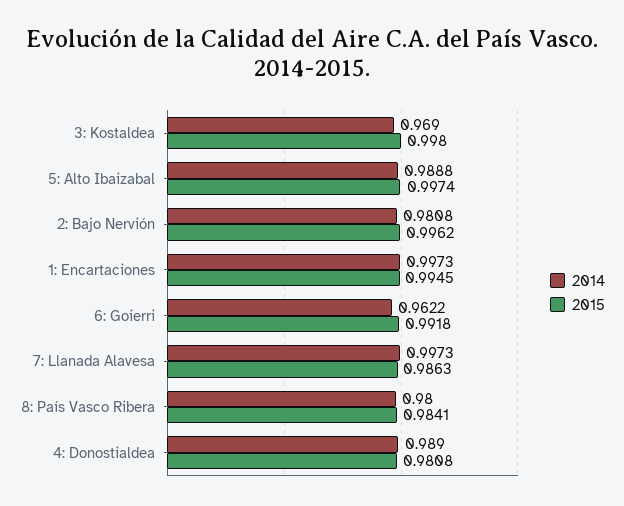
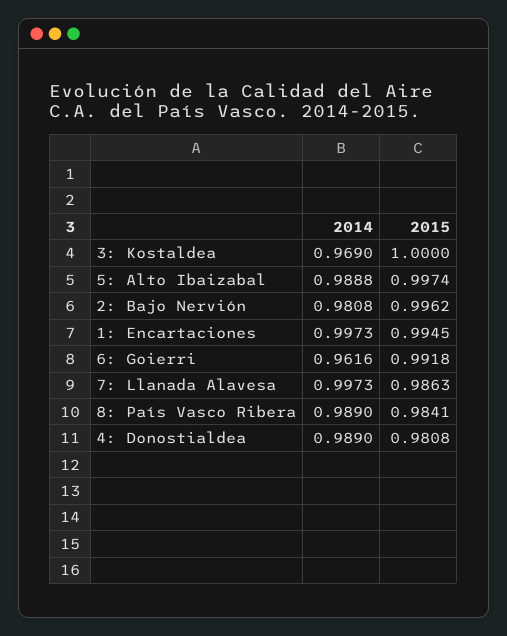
  {
    "2014": {
      "3: Kostaldea": 0.969,
      "5: Alto Ibaizabal": 0.9888,
      "2: Bajo Nervión": 0.9808,
      "1: Encartaciones": 0.9973,
-     "6: Goierri": 0.9622,
+     "6: Goierri": 0.9616,
      "7: Llanada Alavesa": 0.9973,
-     "8: País Vasco Ribera": 0.98,
+     "8: País Vasco Ribera": 0.989,
      "4: Donostialdea": 0.989
    },
    "2015": {
-     "3: Kostaldea": 0.998,
+     "3: Kostaldea": 1,
      "5: Alto Ibaizabal": 0.9974,
      "2: Bajo Nervión": 0.9962,
      "1: Encartaciones": 0.9945,
      "6: Goierri": 0.9918,
      "7: Llanada Alavesa": 0.9863,
      "8: País Vasco Ribera": 0.9841,
      "4: Donostialdea": 0.9808
    }
  }

